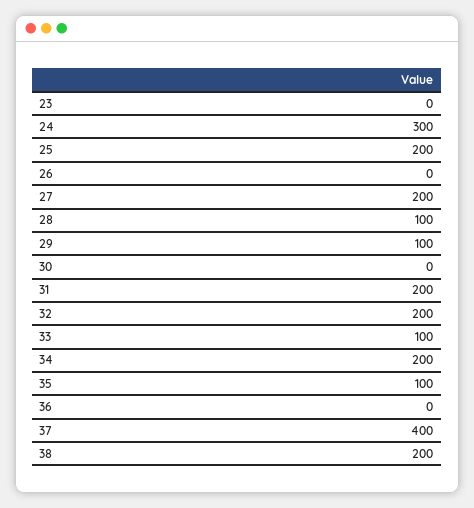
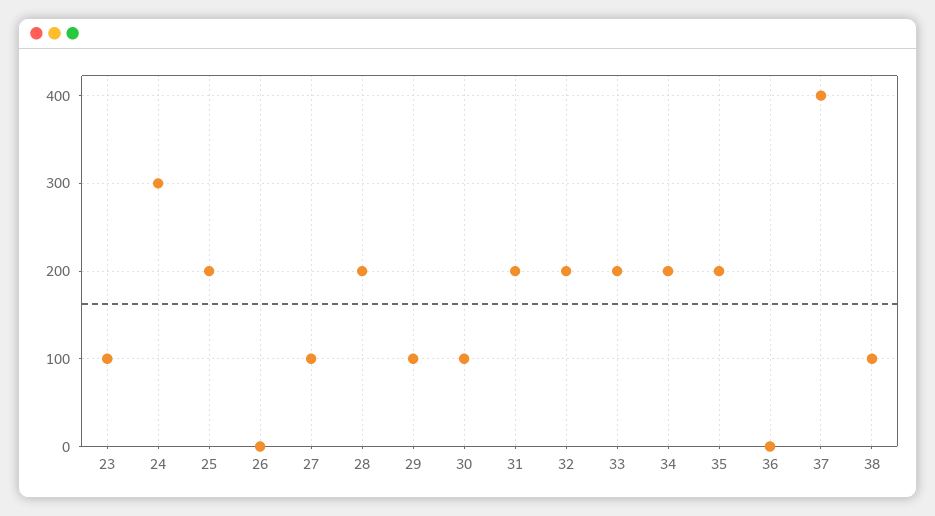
  {
-   "23": 0,
+   "23": 100,
    "24": 300,
    "25": 200,
    "26": 0,
-   "27": 200,
+   "27": 100,
-   "28": 100,
+   "28": 200,
    "29": 100,
-   "30": 0,
+   "30": 100,
    "31": 200,
    "32": 200,
-   "33": 100,
+   "33": 200,
    "34": 200,
-   "35": 100,
+   "35": 200,
    "36": 0,
    "37": 400,
-   "38": 200
+   "38": 100
  }

